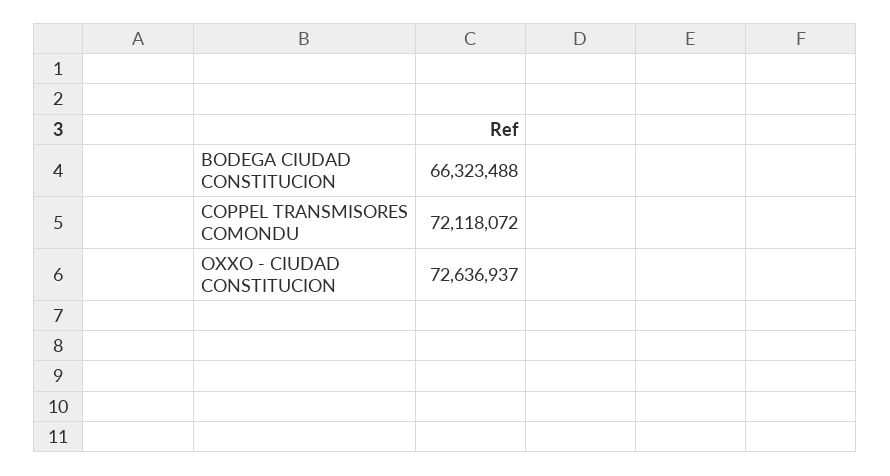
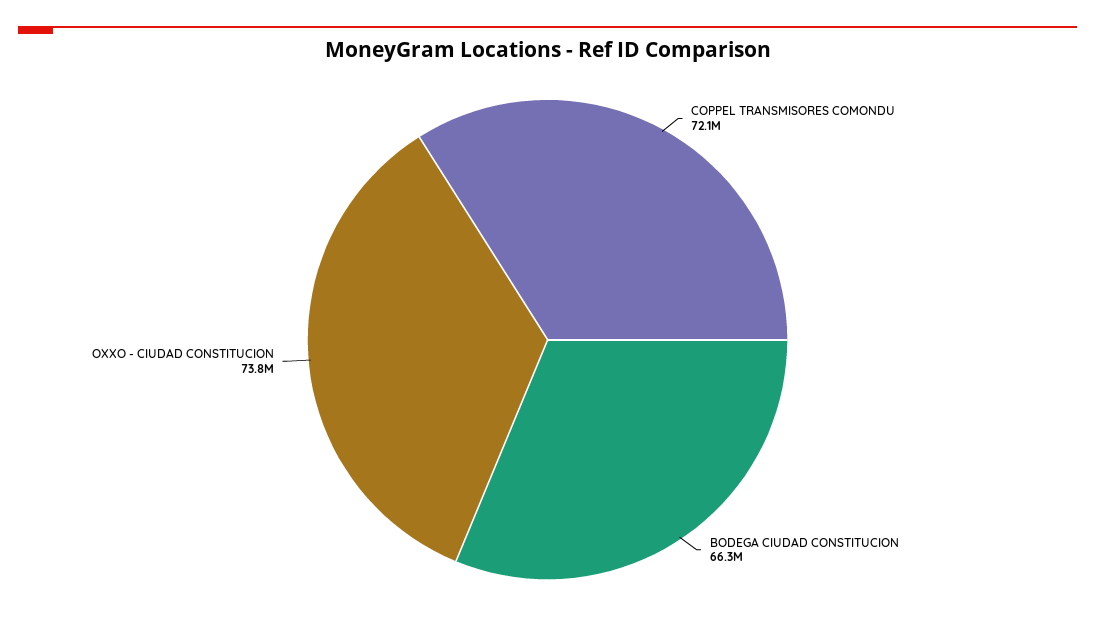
  {
    "BODEGA CIUDAD CONSTITUCION": 66323488,
    "COPPEL TRANSMISORES COMONDU": 72118072,
-   "OXXO - CIUDAD CONSTITUCION": 72636937
+   "OXXO - CIUDAD CONSTITUCION": 73800000
  }

